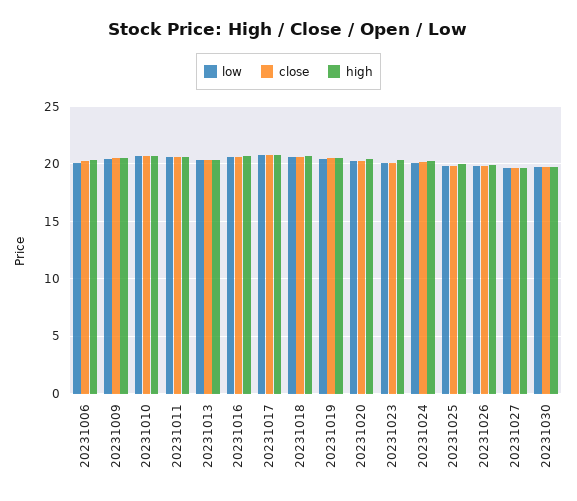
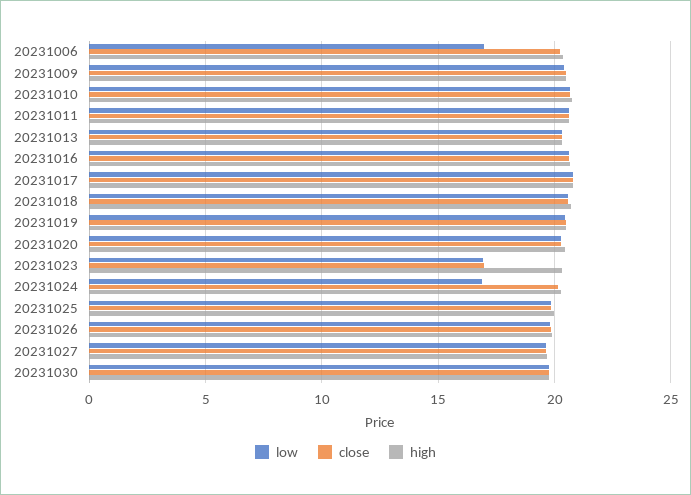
  {
    "low": {
-     "20231006": 20,
+     "20231006": 17,
      "20231009": 20.5,
      "20231010": 20.5,
      "20231011": 20.5,
      "20231013": 20.5,
      "20231016": 20.5,
      "20231017": 21,
      "20231018": 20.5,
      "20231019": 20.5,
      "20231020": 20.5,
-     "20231023": 20,
+     "20231023": 17,
-     "20231024": 20,
+     "20231024": 17,
      "20231025": 20,
      "20231026": 20,
      "20231027": 19.5,
      "20231030": 20
    },
    "close": {
      "20231006": 20,
      "20231009": 20.5,
      "20231010": 20.5,
      "20231011": 20.5,
      "20231013": 20.5,
      "20231016": 20.5,
      "20231017": 21,
      "20231018": 20.5,
      "20231019": 20.5,
      "20231020": 20.5,
-     "20231023": 20,
+     "20231023": 17,
      "20231024": 20,
      "20231025": 20,
      "20231026": 20,
      "20231027": 19.5,
      "20231030": 20
    },
    "high": {
      "20231006": 20.5,
      "20231009": 20.5,
      "20231010": 20.5,
      "20231011": 20.5,
      "20231013": 20.5,
      "20231016": 20.5,
      "20231017": 21,
      "20231018": 20.5,
      "20231019": 20.5,
      "20231020": 20.5,
      "20231023": 20.5,
      "20231024": 20.5,
      "20231025": 20,
      "20231026": 20,
      "20231027": 19.5,
      "20231030": 20
    }
  }

